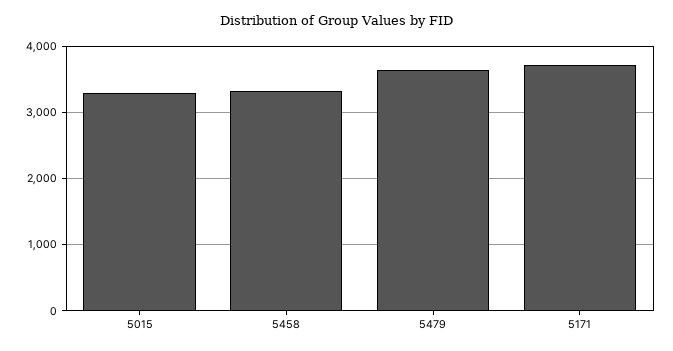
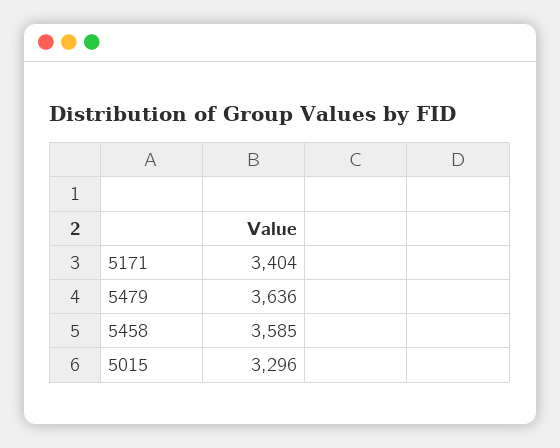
  {
    "5015": 3296,
-   "5458": 3300,
+   "5458": 3585,
    "5479": 3636,
-   "5171": 3700
+   "5171": 3404
  }

